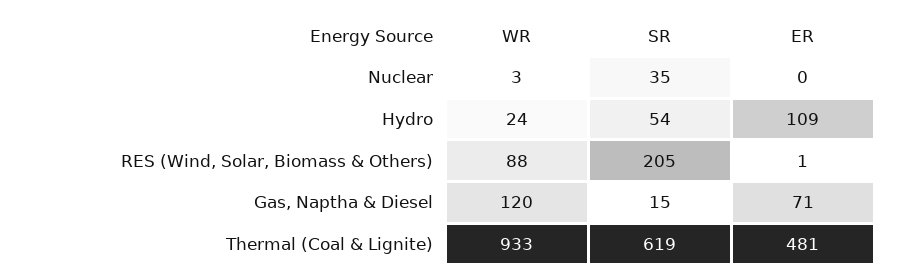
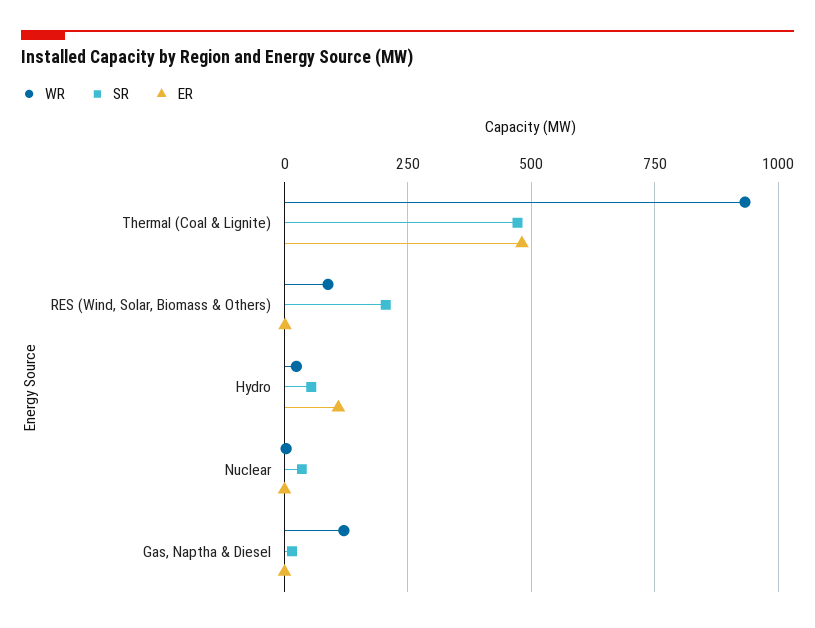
  {
    "WR": {
      "Nuclear": 3,
      "Hydro": 24,
      "RES (Wind, Solar, Biomass & Others)": 88,
      "Gas, Naptha & Diesel": 120,
      "Thermal (Coal & Lignite)": 933
    },
    "SR": {
      "Nuclear": 35,
      "Hydro": 54,
      "RES (Wind, Solar, Biomass & Others)": 205,
      "Gas, Naptha & Diesel": 15,
-     "Thermal (Coal & Lignite)": 619
+     "Thermal (Coal & Lignite)": 475
    },
    "ER": {
      "Nuclear": 0,
      "Hydro": 109,
      "RES (Wind, Solar, Biomass & Others)": 1,
-     "Gas, Naptha & Diesel": 71,
+     "Gas, Naptha & Diesel": 0,
      "Thermal (Coal & Lignite)": 481
    }
  }

